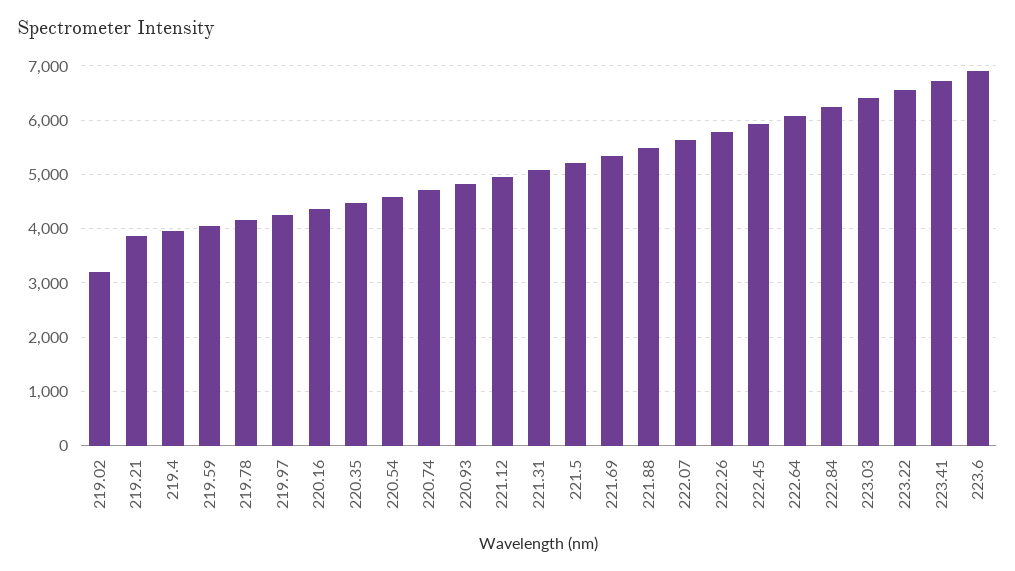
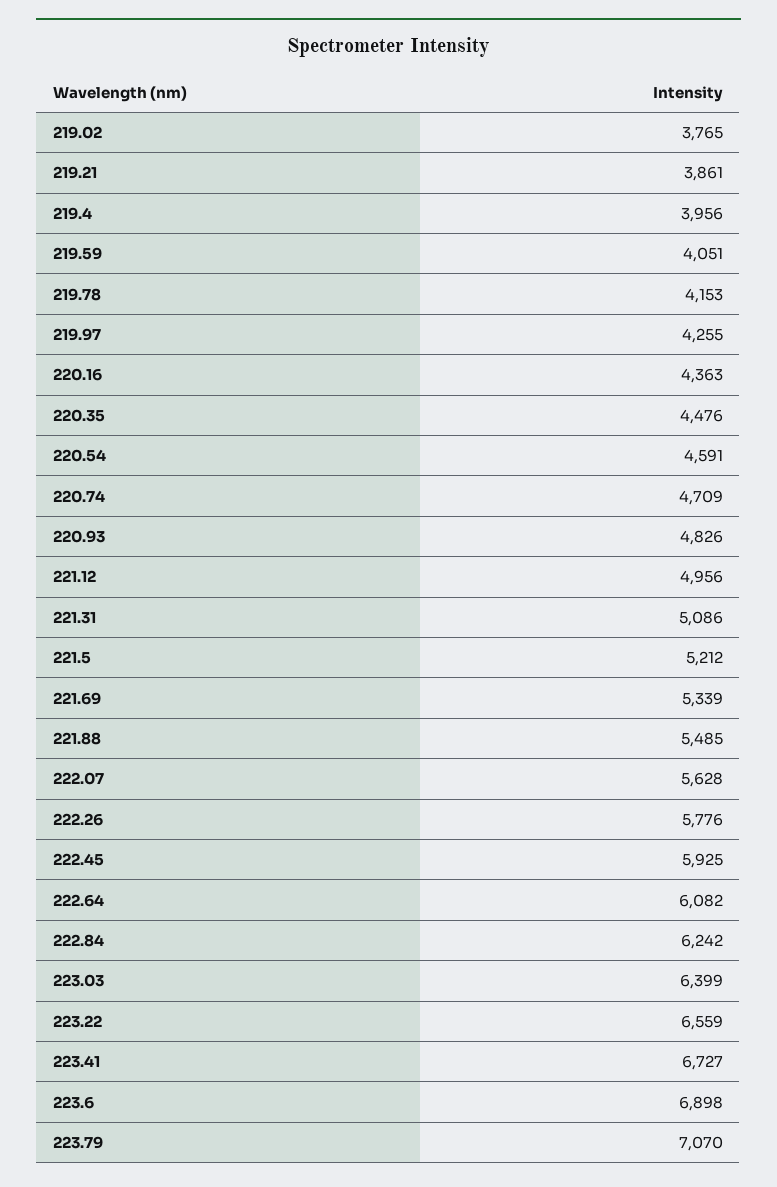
  {
-   "219.02": 3200,
+   "219.02": 3765,
    "219.21": 3861,
    "219.4": 3956,
    "219.59": 4051,
    "219.78": 4153,
    "219.97": 4255,
    "220.16": 4363,
    "220.35": 4476,
    "220.54": 4591,
    "220.74": 4709,
    "220.93": 4826,
    "221.12": 4956,
    "221.31": 5086,
    "221.5": 5212,
    "221.69": 5339,
    "221.88": 5485,
    "222.07": 5628,
    "222.26": 5776,
    "222.45": 5925,
    "222.64": 6082,
    "222.84": 6242,
    "223.03": 6399,
    "223.22": 6559,
    "223.41": 6727,
-   "223.6": 6898
+   "223.6": 6898,
+   "223.79": 7070
  }

